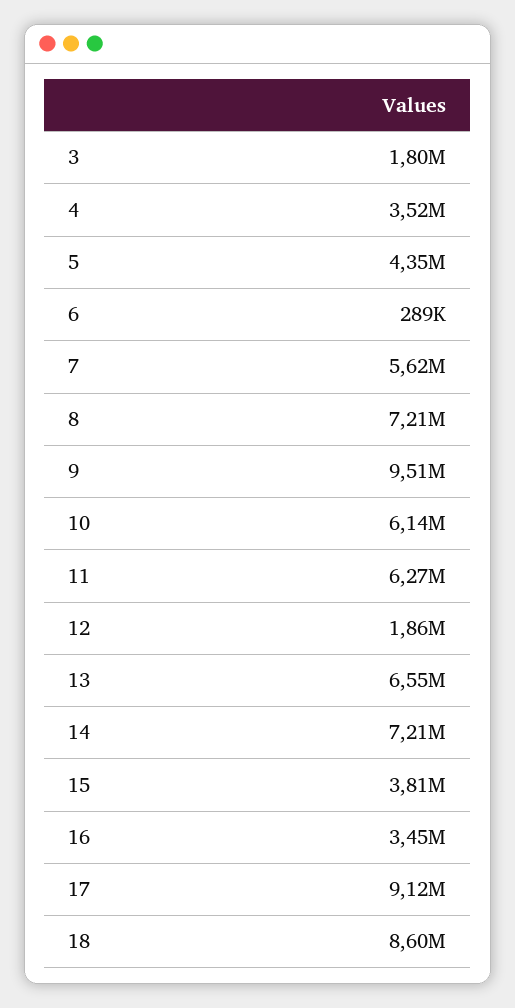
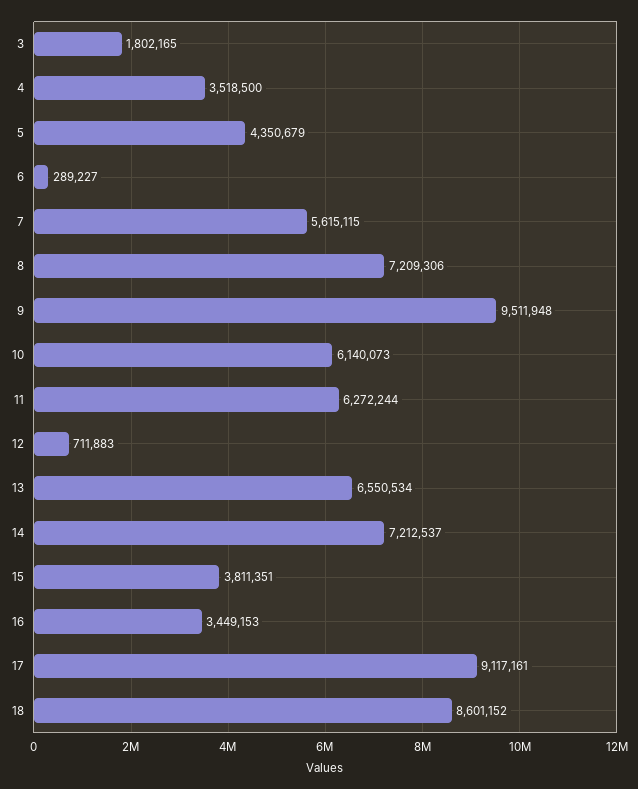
  {
    "3": 1802165,
    "4": 3518500,
    "5": 4350679,
    "6": 289227,
    "7": 5615115,
    "8": 7209306,
    "9": 9511948,
    "10": 6140073,
    "11": 6272244,
-   "12": 1860000,
+   "12": 711883,
    "13": 6550534,
    "14": 7212537,
    "15": 3811351,
    "16": 3449153,
    "17": 9117161,
    "18": 8601152
  }

